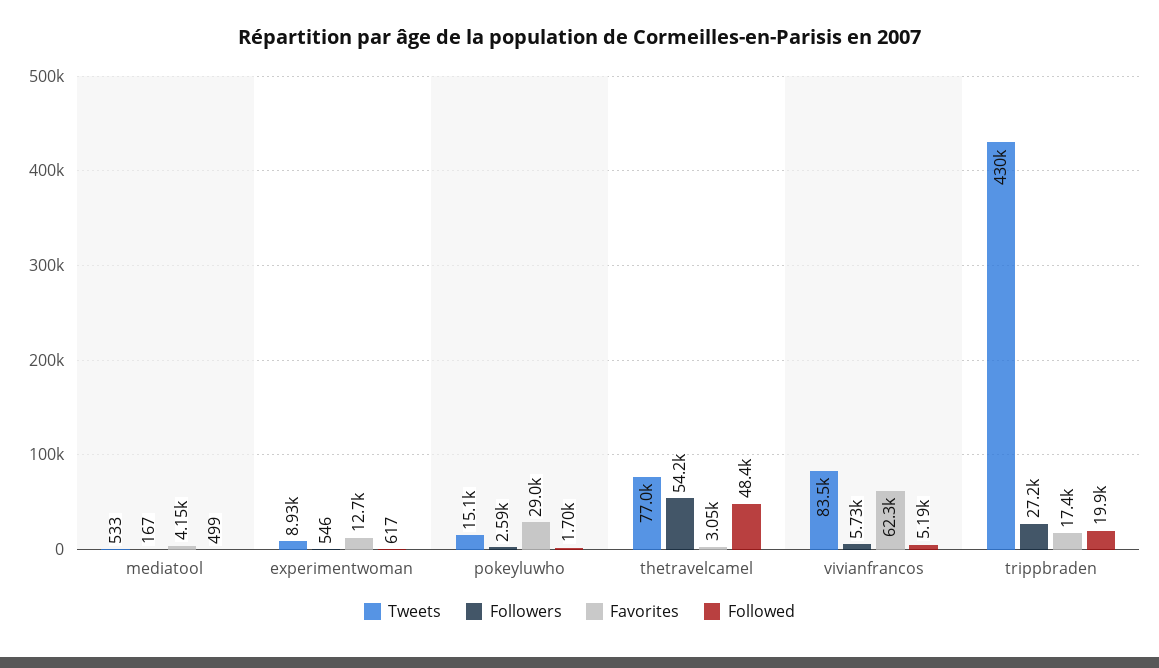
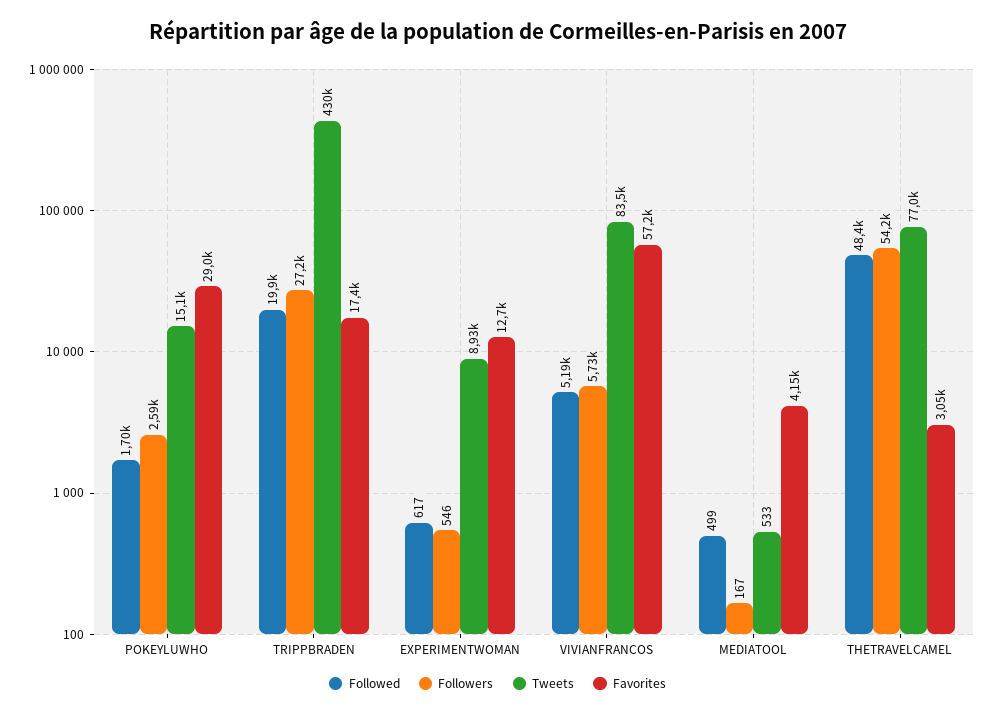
  {
    "Tweets": {
      "mediatool": 533,
      "experimentwoman": 8930,
      "pokeyluwho": 15100,
      "thetravelcamel": 77000,
      "vivianfrancos": 83500,
      "trippbraden": 430000
    },
    "Followers": {
      "mediatool": 167,
      "experimentwoman": 546,
      "pokeyluwho": 2590,
      "thetravelcamel": 54200,
      "vivianfrancos": 5730,
      "trippbraden": 27200
    },
    "Favorites": {
      "mediatool": 4150,
      "experimentwoman": 12700,
      "pokeyluwho": 29000,
      "thetravelcamel": 3050,
-     "vivianfrancos": 62300,
+     "vivianfrancos": 57200,
      "trippbraden": 17400
    },
    "Followed": {
      "mediatool": 499,
      "experimentwoman": 617,
      "pokeyluwho": 1700,
      "thetravelcamel": 48400,
      "vivianfrancos": 5190,
      "trippbraden": 19900
    }
  }

